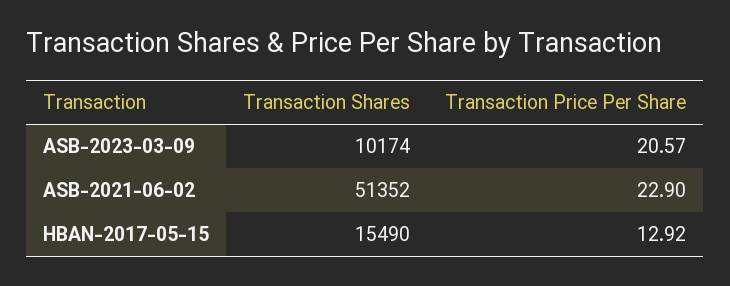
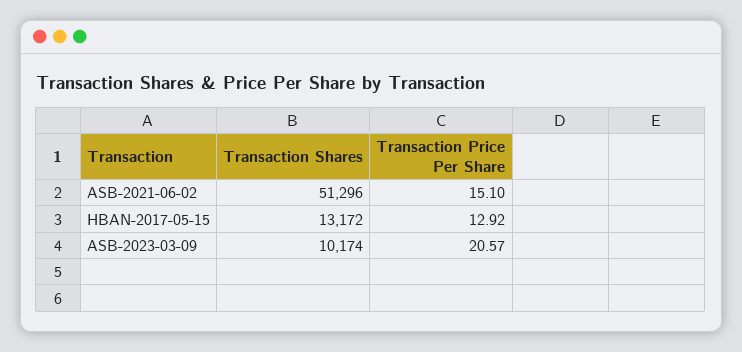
  {
    "Transaction Shares": {
      "ASB-2023-03-09": 10174,
-     "ASB-2021-06-02": 51352,
+     "ASB-2021-06-02": 51296,
-     "HBAN-2017-05-15": 15490
+     "HBAN-2017-05-15": 13172
    },
    "Transaction Price Per Share": {
      "ASB-2023-03-09": 20.57,
-     "ASB-2021-06-02": 22.9,
+     "ASB-2021-06-02": 15.1,
      "HBAN-2017-05-15": 12.92
    }
  }

